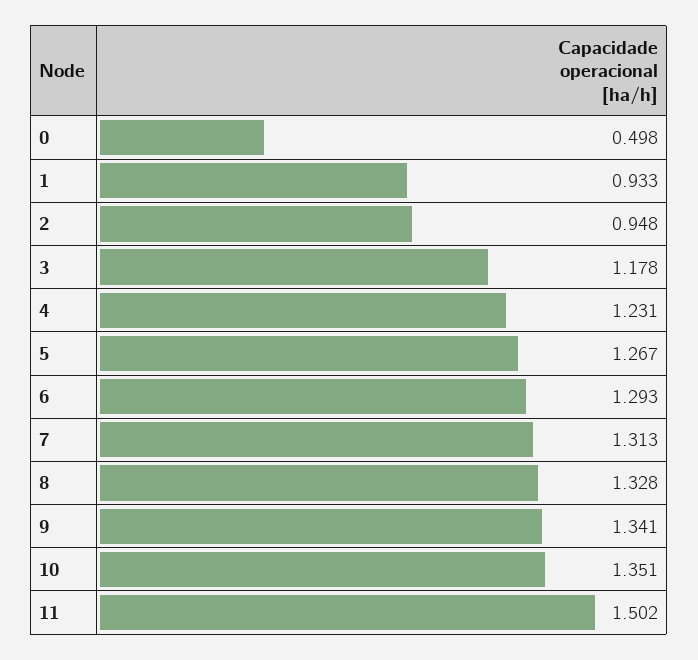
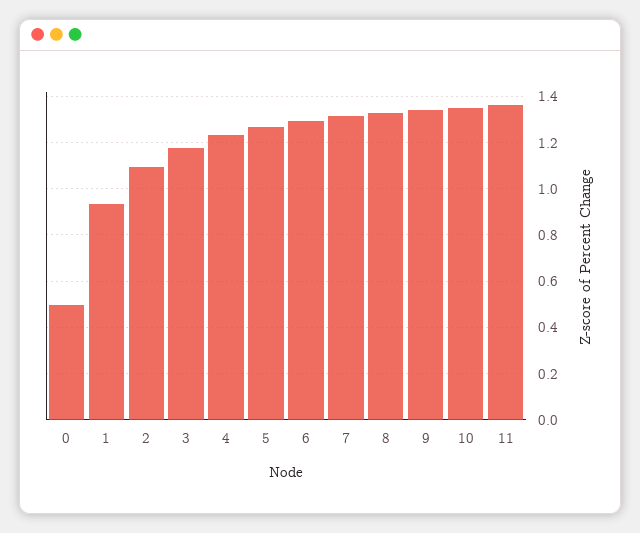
  {
    "0": 0.498,
    "1": 0.933,
-   "2": 0.948,
+   "2": 1.1,
    "3": 1.178,
    "4": 1.231,
    "5": 1.267,
    "6": 1.293,
    "7": 1.313,
    "8": 1.328,
    "9": 1.341,
    "10": 1.351,
-   "11": 1.502
+   "11": 1.35
  }

